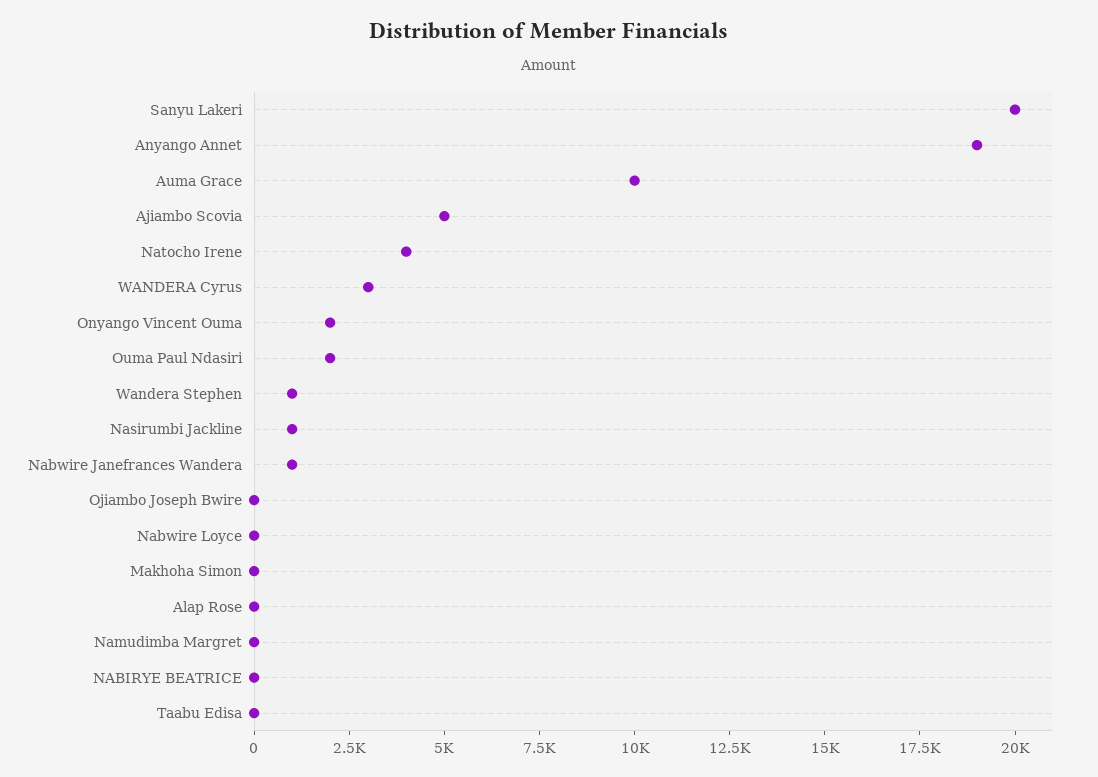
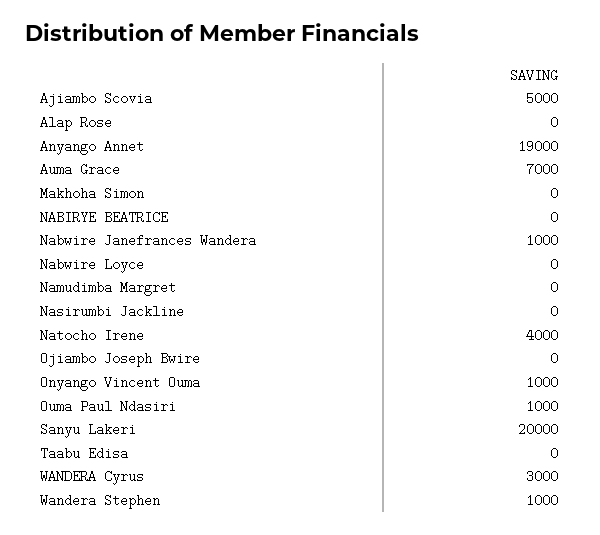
  {
    "Sanyu Lakeri": 20000,
    "Anyango Annet": 19000,
-   "Auma Grace": 10000,
+   "Auma Grace": 7000,
    "Ajiambo Scovia": 5000,
    "Natocho Irene": 4000,
    "WANDERA Cyrus": 3000,
-   "Onyango Vincent Ouma": 2000,
+   "Onyango Vincent Ouma": 1000,
-   "Ouma Paul Ndasiri": 2000,
+   "Ouma Paul Ndasiri": 1000,
    "Wandera Stephen": 1000,
-   "Nasirumbi Jackline": 1000,
+   "Nasirumbi Jackline": 0,
    "Nabwire Janefrances Wandera": 1000,
    "Ojiambo Joseph Bwire": 0,
    "Nabwire Loyce": 0,
    "Makhoha Simon": 0,
    "Alap Rose": 0,
    "Namudimba Margret": 0,
    "NABIRYE BEATRICE": 0,
    "Taabu Edisa": 0
  }

